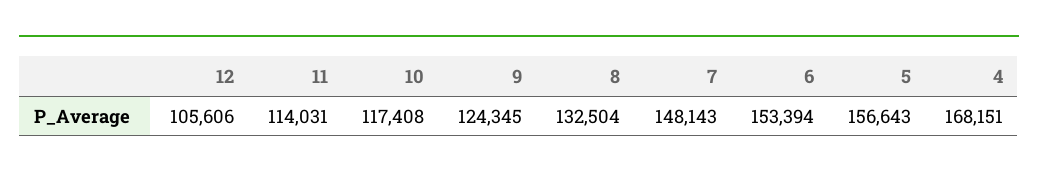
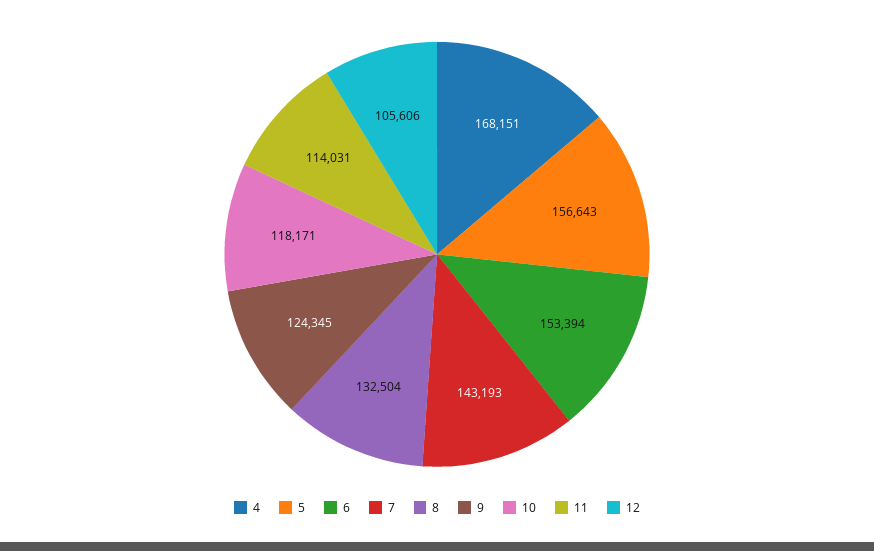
  {
    "12": 105606,
    "11": 114031,
-   "10": 117408,
+   "10": 118171,
    "9": 124345,
    "8": 132504,
-   "7": 148143,
+   "7": 143193,
    "6": 153394,
    "5": 156643,
    "4": 168151
  }

